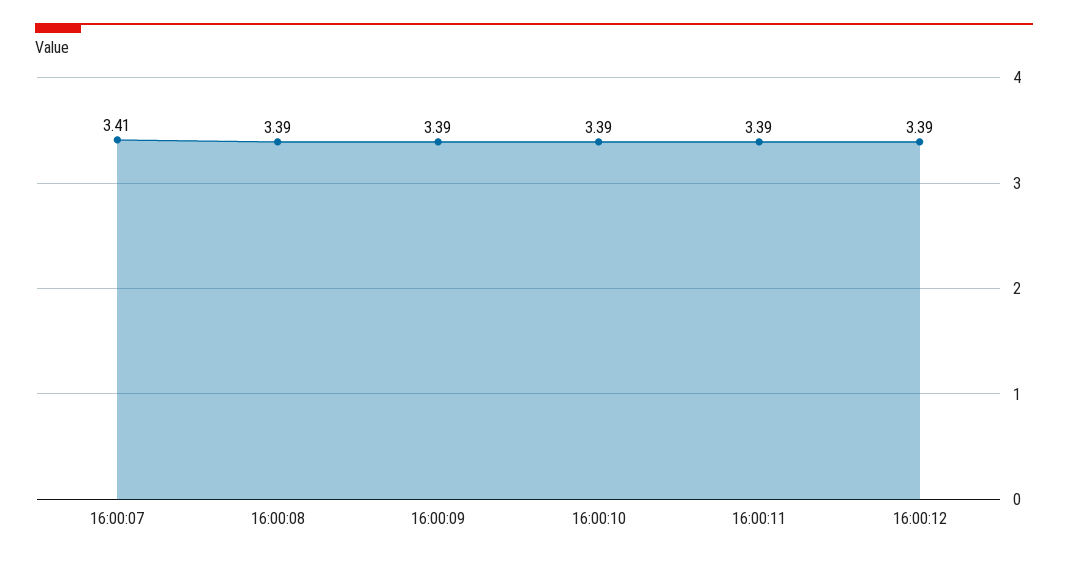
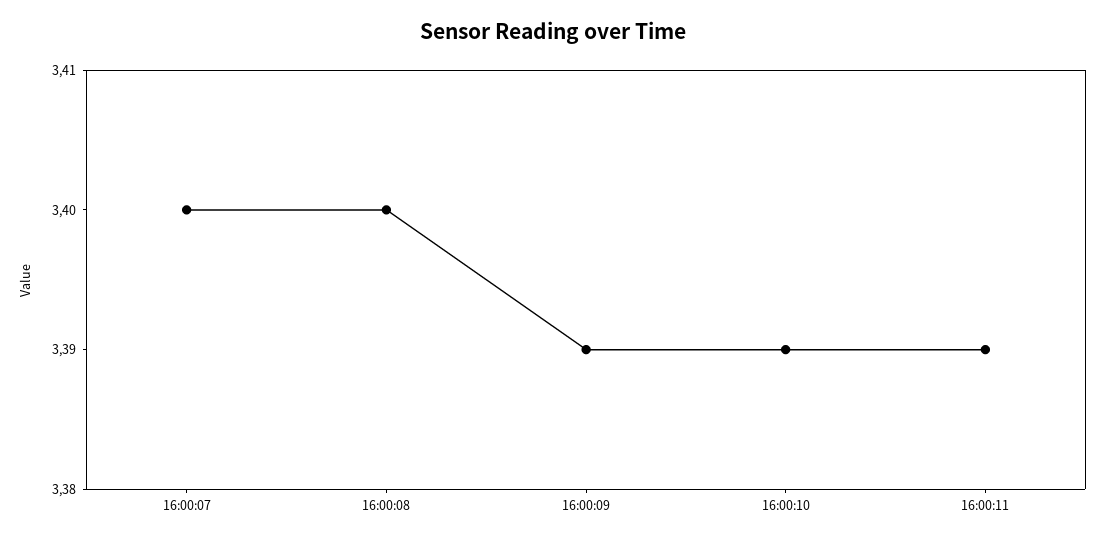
  {
-   "16:00:07": 3.41,
+   "16:00:07": 3.4,
-   "16:00:08": 3.39,
+   "16:00:08": 3.4,
    "16:00:09": 3.39,
    "16:00:10": 3.39,
-   "16:00:11": 3.39,
+   "16:00:11": 3.39
-   "16:00:12": 3.39
  }

